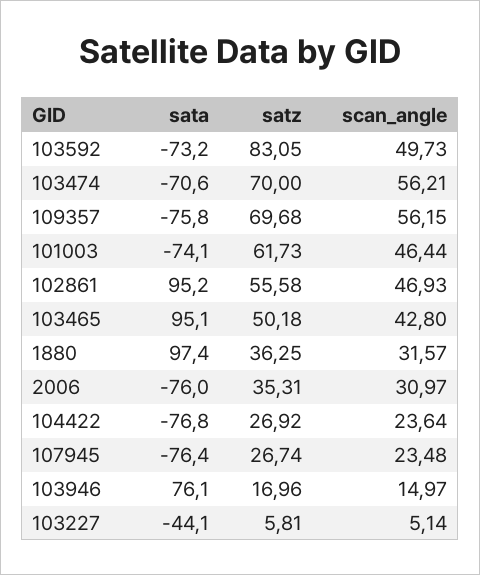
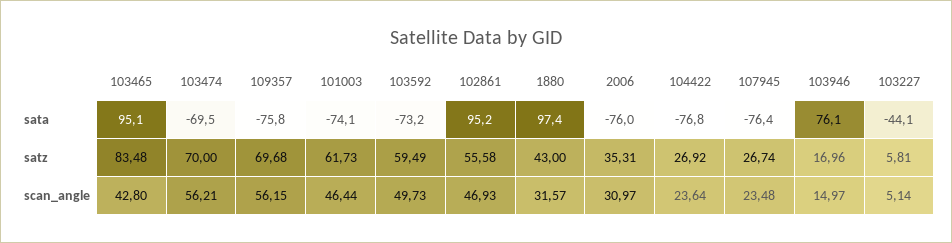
  {
    "sata": {
      "103592": -73.2,
-     "103474": -70.6,
+     "103474": -69.5,
      "109357": -75.8,
      "101003": -74.1,
      "102861": 95.2,
      "103465": 95.1,
      "1880": 97.4,
      "2006": -76,
      "104422": -76.8,
      "107945": -76.4,
      "103946": 76.1,
      "103227": -44.1
    },
    "satz": {
-     "103592": 83.05,
+     "103592": 59.49,
      "103474": 70,
      "109357": 69.68,
      "101003": 61.73,
      "102861": 55.58,
-     "103465": 50.18,
+     "103465": 83.48,
-     "1880": 36.25,
+     "1880": 43,
      "2006": 35.31,
      "104422": 26.92,
      "107945": 26.74,
      "103946": 16.96,
      "103227": 5.81
    },
    "scan_angle": {
      "103592": 49.73,
      "103474": 56.21,
      "109357": 56.15,
      "101003": 46.44,
      "102861": 46.93,
      "103465": 42.8,
      "1880": 31.57,
      "2006": 30.97,
      "104422": 23.64,
      "107945": 23.48,
      "103946": 14.97,
      "103227": 5.14
    }
  }

